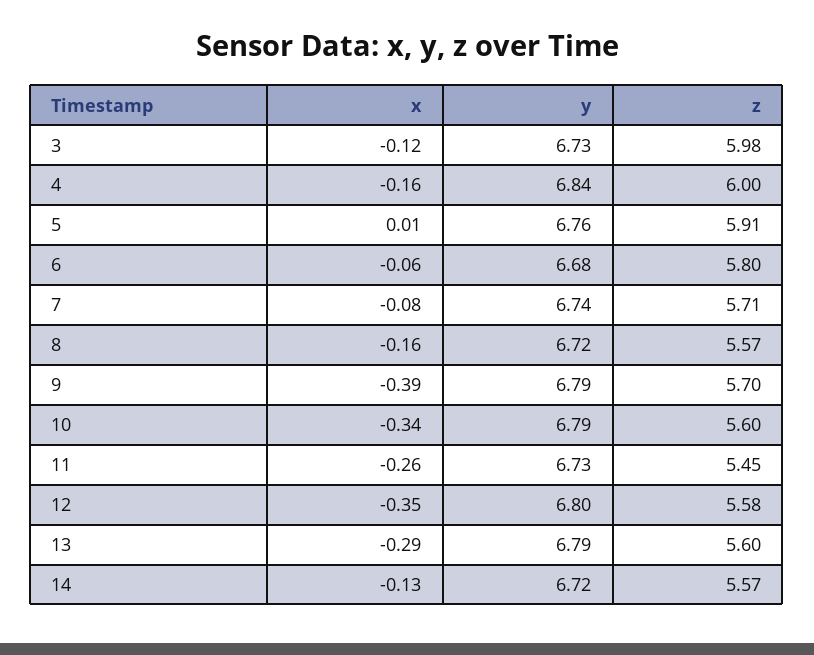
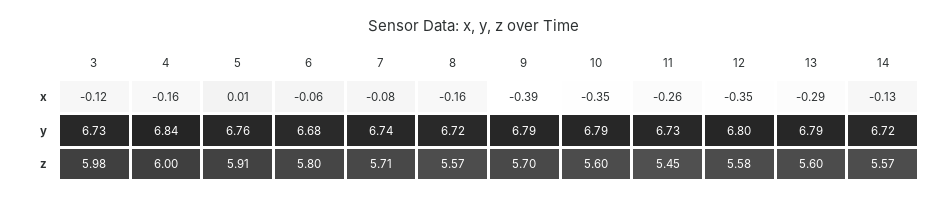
  {
    "x": {
      "3": -0.12,
      "4": -0.16,
      "5": 0.01,
      "6": -0.06,
      "7": -0.08,
      "8": -0.16,
      "9": -0.39,
-     "10": -0.34,
+     "10": -0.35,
      "11": -0.26,
      "12": -0.35,
      "13": -0.29,
      "14": -0.13
    },
    "y": {
      "3": 6.73,
      "4": 6.84,
      "5": 6.76,
      "6": 6.68,
      "7": 6.74,
      "8": 6.72,
      "9": 6.79,
      "10": 6.79,
      "11": 6.73,
      "12": 6.8,
      "13": 6.79,
      "14": 6.72
    },
    "z": {
      "3": 5.98,
      "4": 6,
      "5": 5.91,
      "6": 5.8,
      "7": 5.71,
      "8": 5.57,
      "9": 5.7,
      "10": 5.6,
      "11": 5.45,
      "12": 5.58,
      "13": 5.6,
      "14": 5.57
    }
  }

